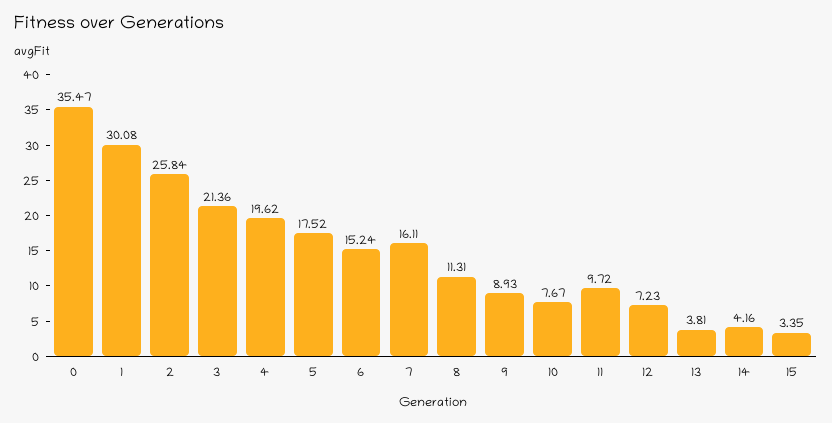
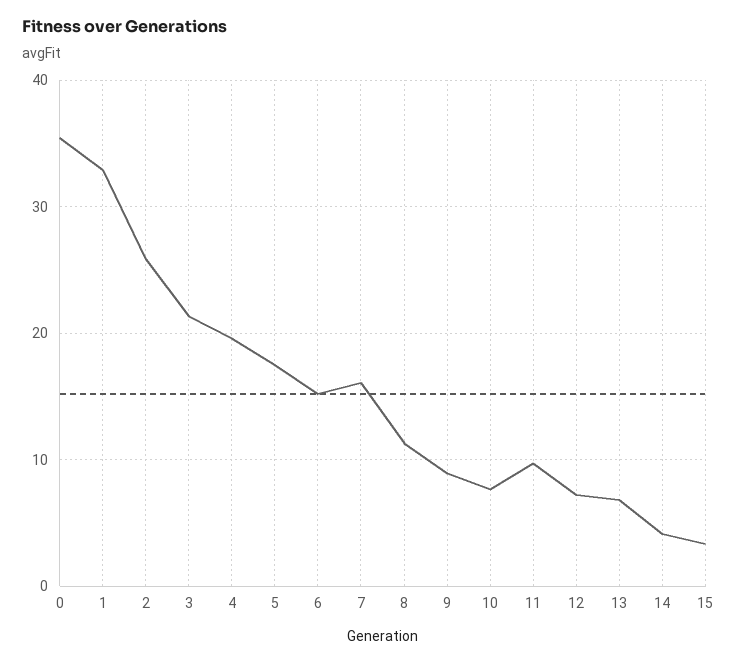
  {
    "0": 35.47,
-   "1": 30.08,
+   "1": 33,
    "2": 25.84,
    "3": 21.36,
    "4": 19.62,
    "5": 17.52,
    "6": 15.24,
    "7": 16.11,
    "8": 11.31,
    "9": 8.93,
    "10": 7.67,
    "11": 9.72,
    "12": 7.23,
-   "13": 3.81,
+   "13": 7,
    "14": 4.16,
    "15": 3.35
  }

